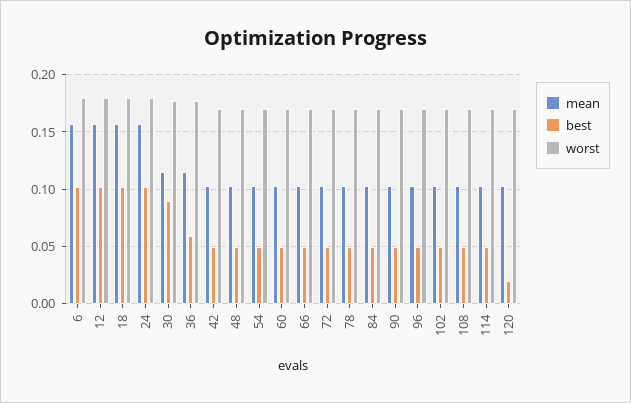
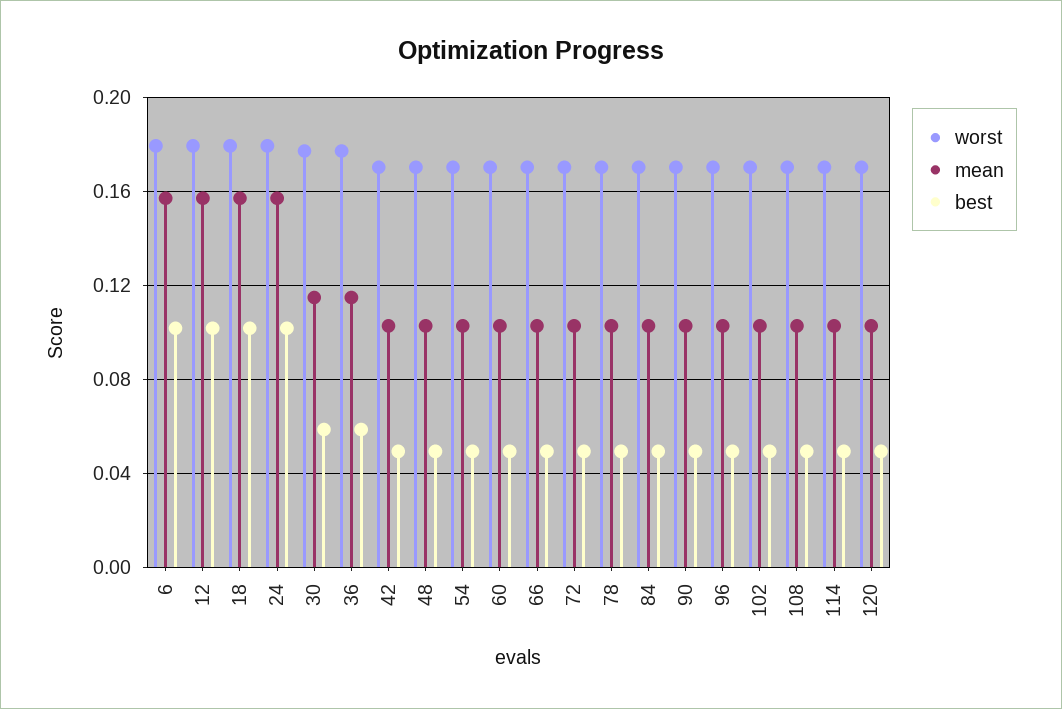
  {
    "mean": {
      "6": 0.155,
      "12": 0.155,
      "18": 0.155,
      "24": 0.155,
      "30": 0.115,
      "36": 0.115,
      "42": 0.105,
      "48": 0.105,
      "54": 0.105,
      "60": 0.105,
      "66": 0.105,
      "72": 0.105,
      "78": 0.105,
      "84": 0.105,
      "90": 0.105,
      "96": 0.105,
      "102": 0.105,
      "108": 0.105,
      "114": 0.105,
      "120": 0.105
    },
    "best": {
      "6": 0.1,
      "12": 0.1,
      "18": 0.1,
      "24": 0.1,
-     "30": 0.09,
+     "30": 0.06,
      "36": 0.06,
      "42": 0.05,
      "48": 0.05,
      "54": 0.05,
      "60": 0.05,
      "66": 0.05,
      "72": 0.05,
      "78": 0.05,
      "84": 0.05,
      "90": 0.05,
      "96": 0.05,
      "102": 0.05,
      "108": 0.05,
      "114": 0.05,
-     "120": 0.02
+     "120": 0.05
    },
    "worst": {
      "6": 0.18,
      "12": 0.18,
      "18": 0.18,
      "24": 0.18,
      "30": 0.175,
      "36": 0.175,
      "42": 0.17,
      "48": 0.17,
      "54": 0.17,
      "60": 0.17,
      "66": 0.17,
      "72": 0.17,
      "78": 0.17,
      "84": 0.17,
      "90": 0.17,
      "96": 0.17,
      "102": 0.17,
      "108": 0.17,
      "114": 0.17,
      "120": 0.17
    }
  }

